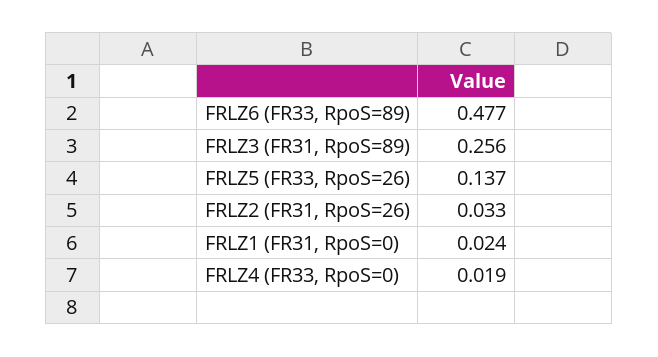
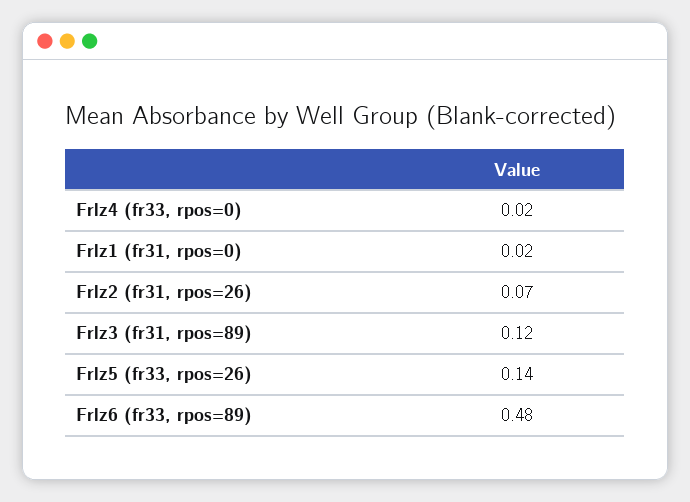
  {
    "FRLZ6 (FR33, RpoS=89)": 0.477,
-   "FRLZ3 (FR31, RpoS=89)": 0.256,
+   "FRLZ3 (FR31, RpoS=89)": 0.12,
    "FRLZ5 (FR33, RpoS=26)": 0.137,
-   "FRLZ2 (FR31, RpoS=26)": 0.033,
+   "FRLZ2 (FR31, RpoS=26)": 0.07,
    "FRLZ1 (FR31, RpoS=0)": 0.024,
    "FRLZ4 (FR33, RpoS=0)": 0.019
  }

